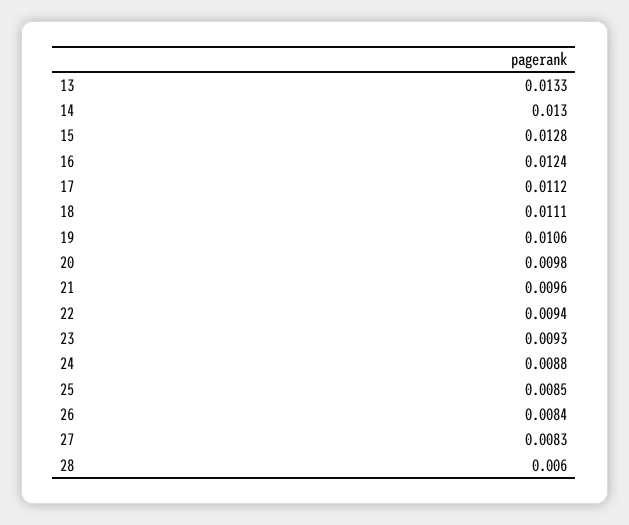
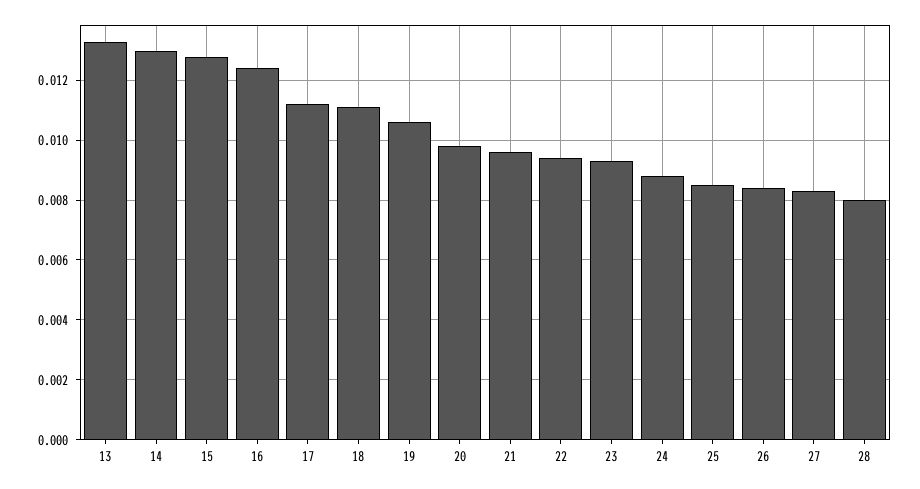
  {
    "13": 0.0133,
    "14": 0.013,
    "15": 0.0128,
    "16": 0.0124,
    "17": 0.0112,
    "18": 0.0111,
    "19": 0.0106,
    "20": 0.0098,
    "21": 0.0096,
    "22": 0.0094,
    "23": 0.0093,
    "24": 0.0088,
    "25": 0.0085,
    "26": 0.0084,
    "27": 0.0083,
-   "28": 0.006
+   "28": 0.008
  }

